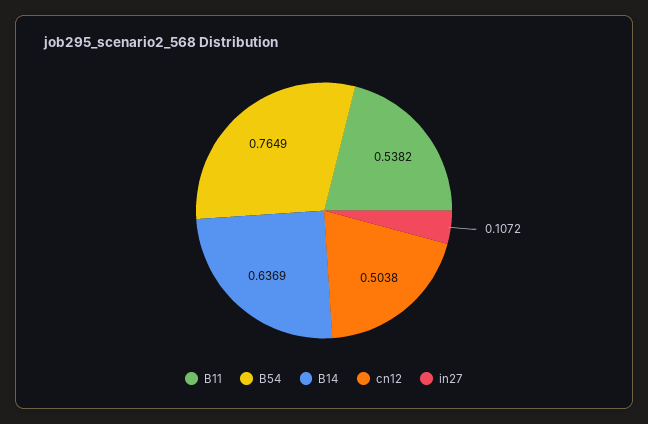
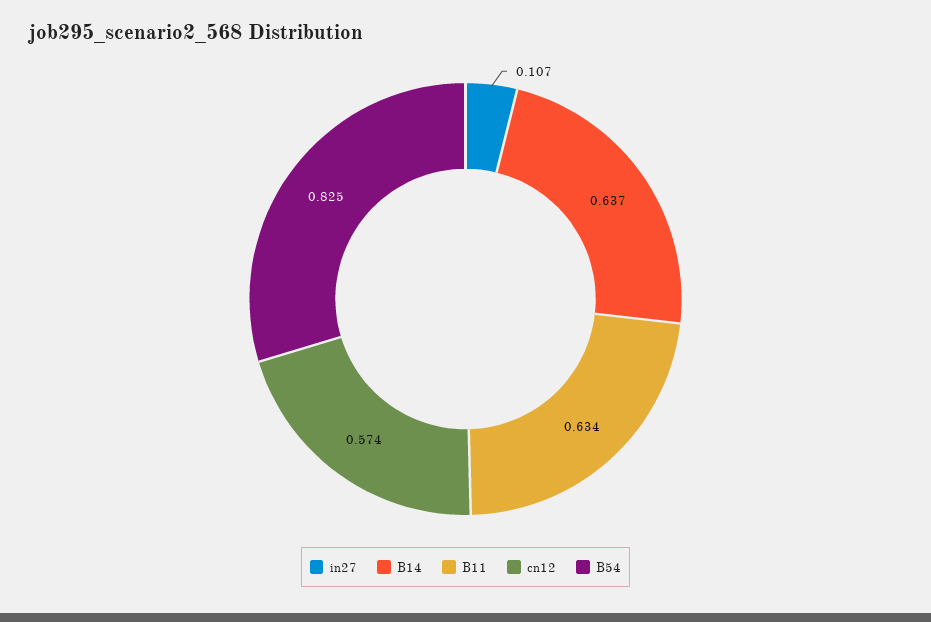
  {
-   "B11": 0.5382,
+   "B11": 0.634,
-   "B54": 0.7649,
+   "B54": 0.825,
    "B14": 0.6369,
-   "cn12": 0.5038,
+   "cn12": 0.574,
    "in27": 0.1072
  }

